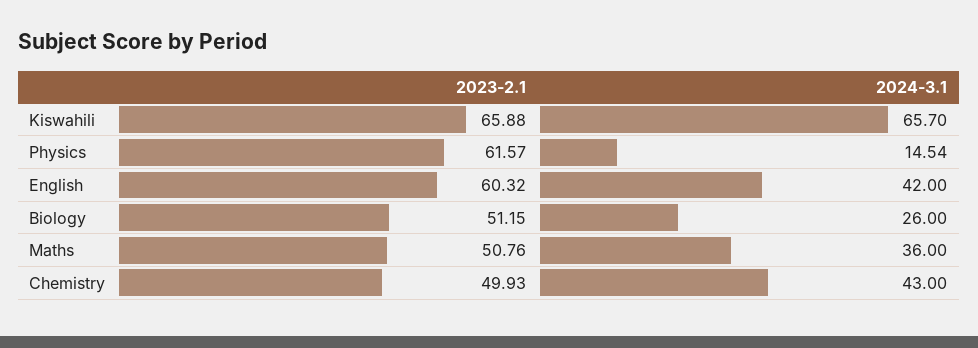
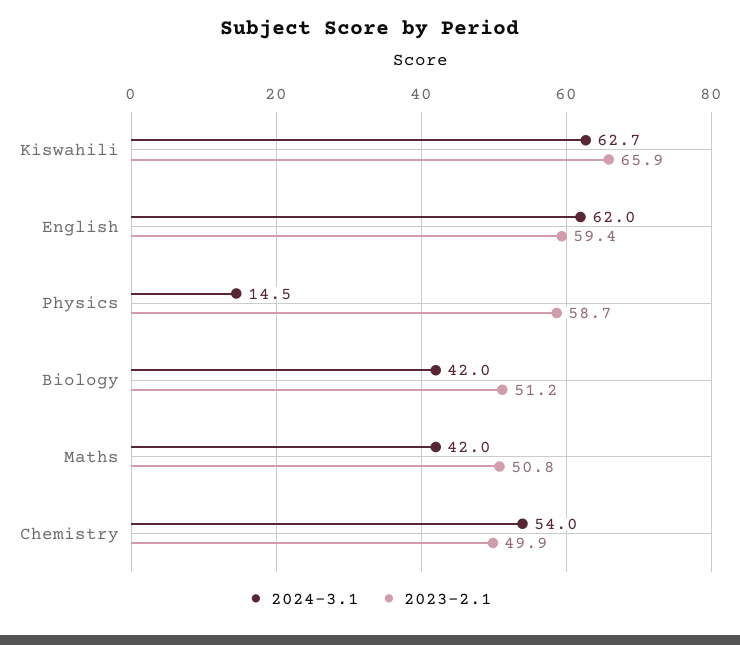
  {
    "2023-2.1": {
      "Kiswahili": 65.88,
-     "Physics": 61.57,
+     "Physics": 58.7,
-     "English": 60.32,
+     "English": 59.4,
      "Biology": 51.15,
      "Maths": 50.76,
      "Chemistry": 49.93
    },
    "2024-3.1": {
-     "Kiswahili": 65.7,
+     "Kiswahili": 62.7,
      "Physics": 14.54,
-     "English": 42,
+     "English": 62,
-     "Biology": 26,
+     "Biology": 42,
-     "Maths": 36,
+     "Maths": 42,
-     "Chemistry": 43
+     "Chemistry": 54
    }
  }

